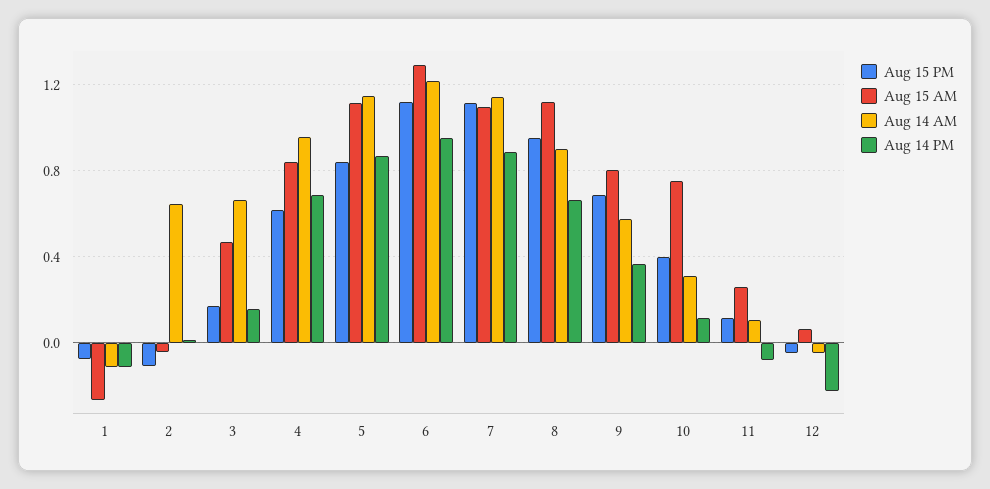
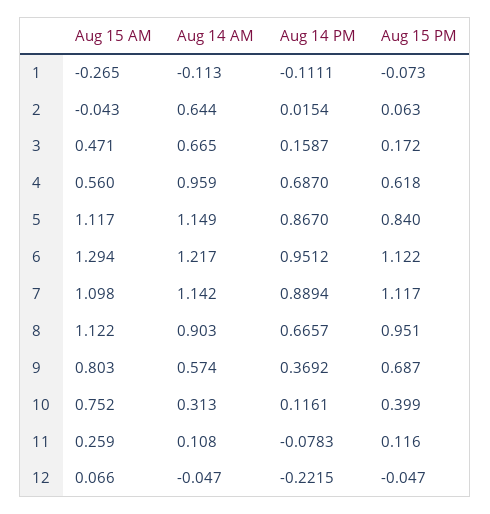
  {
    "Aug 15 PM": {
      "1": -0.073,
-     "2": -0.1,
+     "2": 0.063,
      "3": 0.172,
      "4": 0.618,
      "5": 0.84,
      "6": 1.122,
      "7": 1.117,
      "8": 0.951,
      "9": 0.687,
      "10": 0.399,
      "11": 0.116,
      "12": -0.047
    },
    "Aug 15 AM": {
      "1": -0.265,
      "2": -0.043,
      "3": 0.471,
-     "4": 0.85,
+     "4": 0.56,
      "5": 1.117,
      "6": 1.294,
      "7": 1.098,
      "8": 1.122,
      "9": 0.803,
      "10": 0.752,
      "11": 0.259,
      "12": 0.066
    },
    "Aug 14 AM": {
      "1": -0.113,
      "2": 0.644,
      "3": 0.665,
      "4": 0.959,
      "5": 1.149,
      "6": 1.217,
      "7": 1.142,
      "8": 0.903,
      "9": 0.574,
      "10": 0.313,
      "11": 0.108,
      "12": -0.047
    },
    "Aug 14 PM": {
      "1": -0.1111,
      "2": 0.0154,
      "3": 0.1587,
      "4": 0.687,
      "5": 0.867,
      "6": 0.9512,
      "7": 0.8894,
      "8": 0.6657,
      "9": 0.3692,
      "10": 0.1161,
      "11": -0.0783,
      "12": -0.2215
    }
  }

